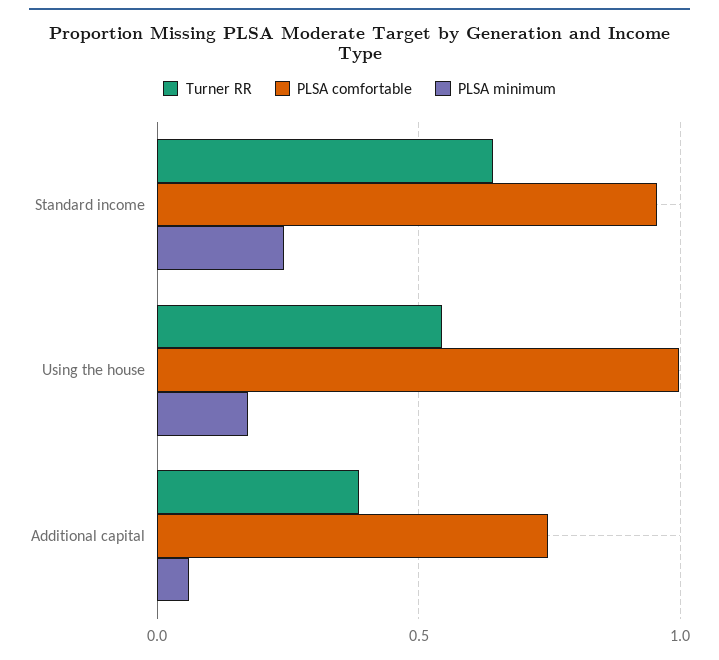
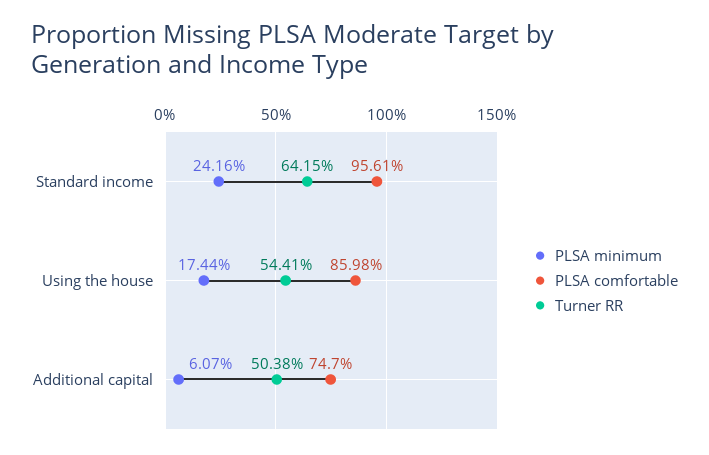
  {
    "Turner RR": {
      "Standard income": 0.6415,
      "Using the house": 0.5441,
-     "Additional capital": 0.4
+     "Additional capital": 0.5038
    },
    "PLSA comfortable": {
      "Standard income": 0.9561,
-     "Using the house": 1,
+     "Using the house": 0.8598,
      "Additional capital": 0.747
    },
    "PLSA minimum": {
      "Standard income": 0.2416,
      "Using the house": 0.1744,
      "Additional capital": 0.0607
    }
  }

